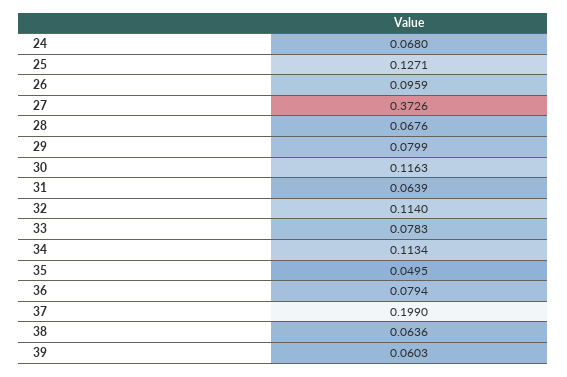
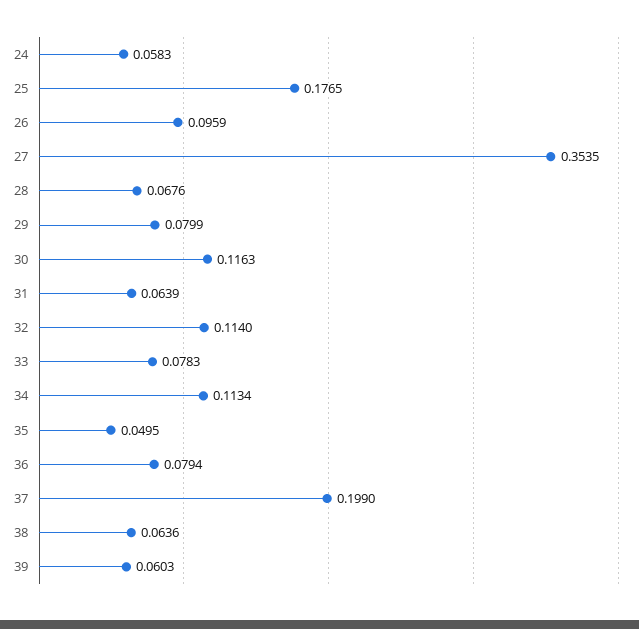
  {
-   "24": 0.068,
+   "24": 0.0583,
-   "25": 0.1271,
+   "25": 0.1765,
    "26": 0.0959,
-   "27": 0.3726,
+   "27": 0.3535,
    "28": 0.0676,
    "29": 0.0799,
    "30": 0.1163,
    "31": 0.0639,
    "32": 0.114,
    "33": 0.0783,
    "34": 0.1134,
    "35": 0.0495,
    "36": 0.0794,
    "37": 0.199,
    "38": 0.0636,
    "39": 0.0603
  }

